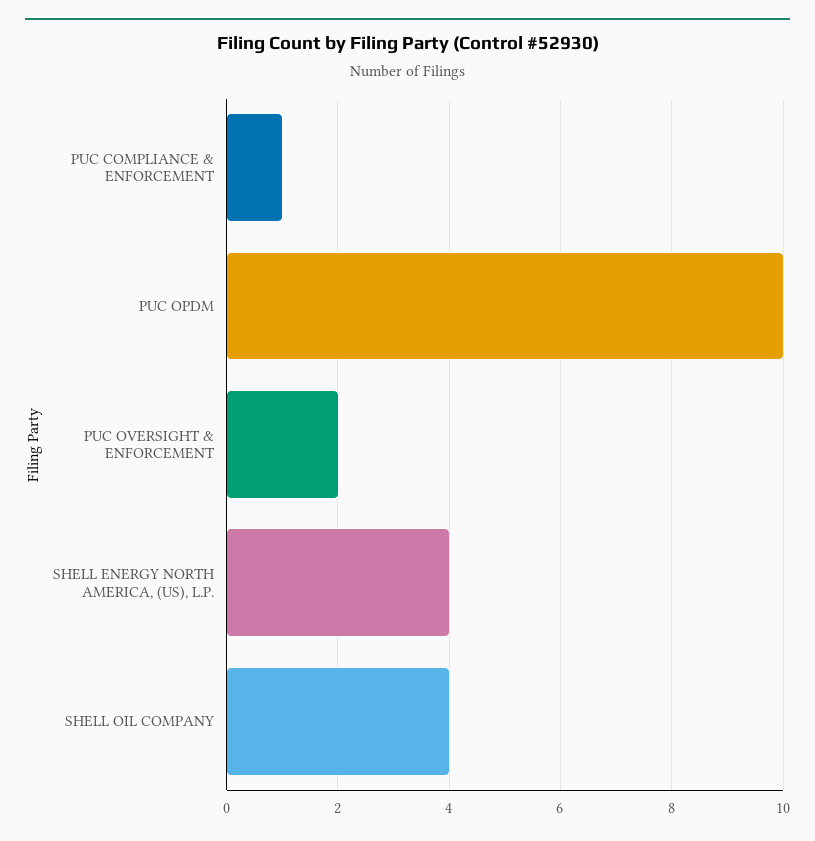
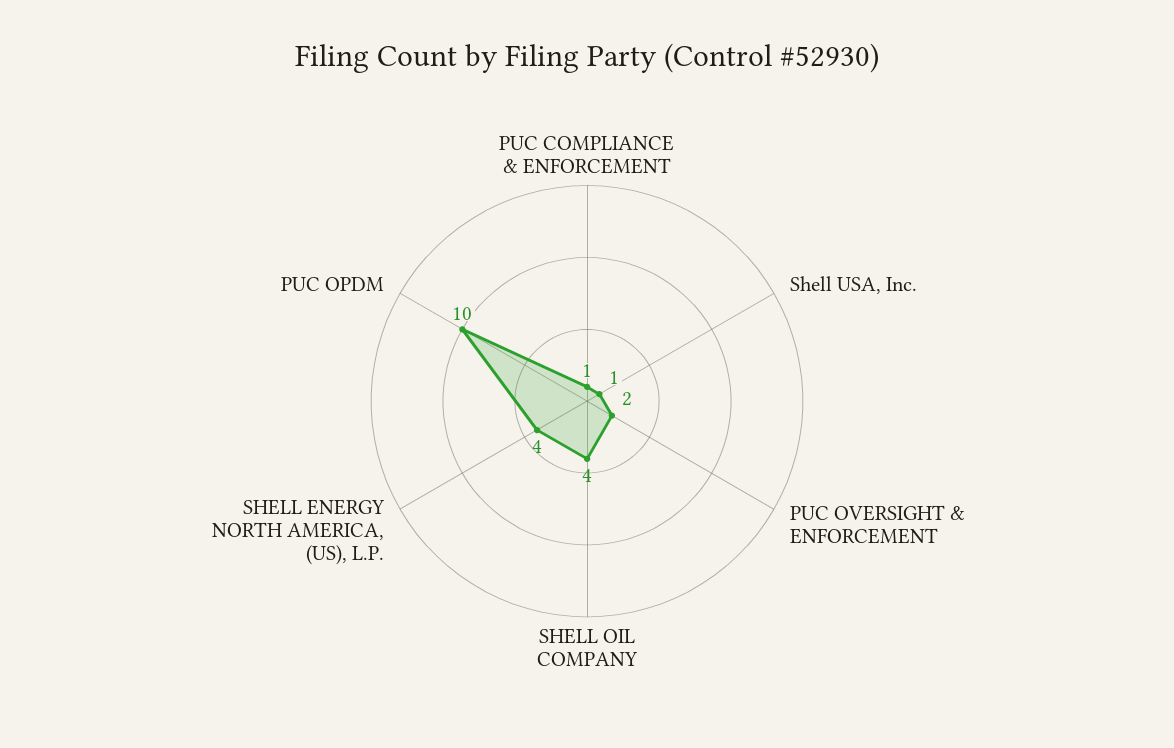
  {
    "PUC COMPLIANCE & ENFORCEMENT": 1,
    "PUC OPDM": 10,
    "PUC OVERSIGHT & ENFORCEMENT": 2,
    "SHELL ENERGY NORTH AMERICA, (US), L.P.": 4,
-   "SHELL OIL COMPANY": 4
+   "SHELL OIL COMPANY": 4,
+   "Shell USA, Inc.": 1
  }

